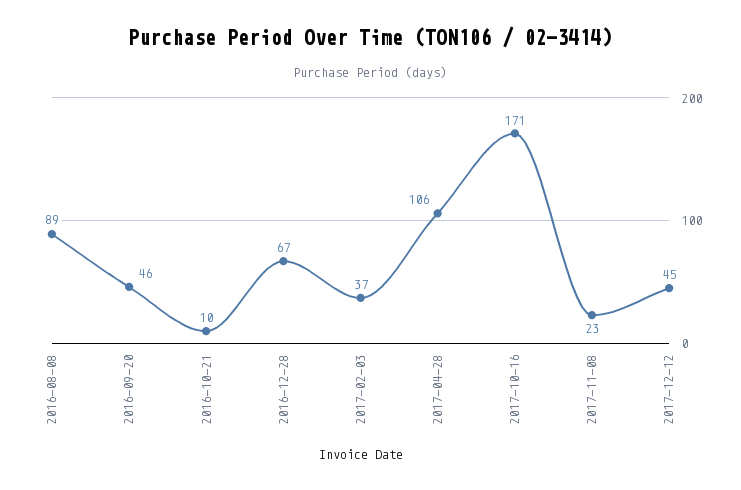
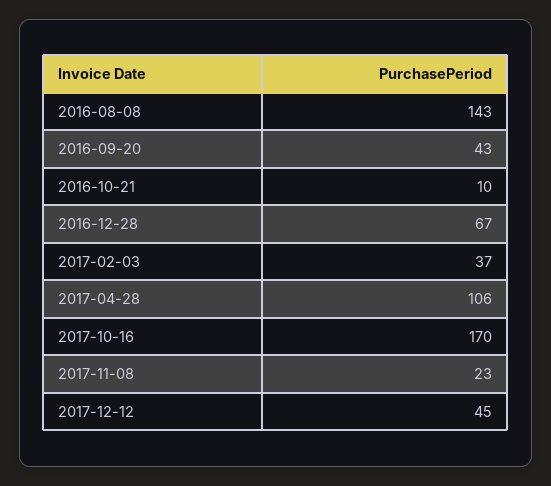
  {
-   "2016-08-08": 89,
+   "2016-08-08": 143,
-   "2016-09-20": 46,
+   "2016-09-20": 43,
    "2016-10-21": 10,
    "2016-12-28": 67,
    "2017-02-03": 37,
    "2017-04-28": 106,
-   "2017-10-16": 171,
+   "2017-10-16": 170,
    "2017-11-08": 23,
    "2017-12-12": 45
  }

